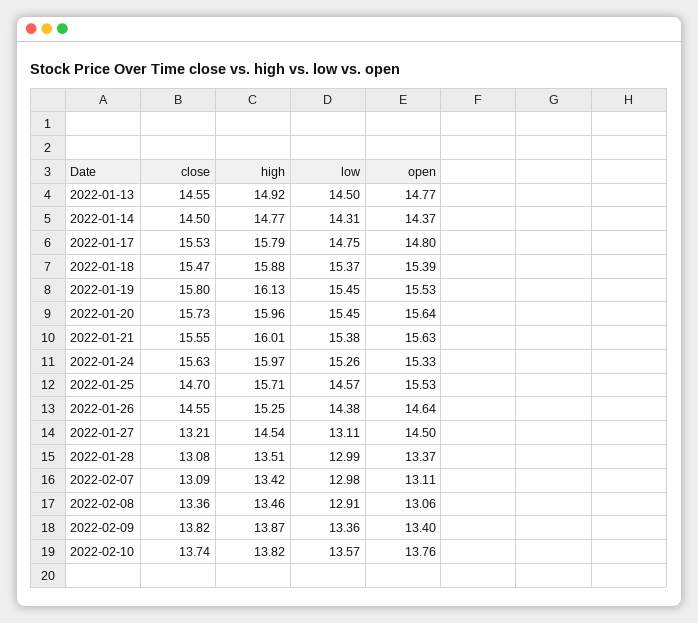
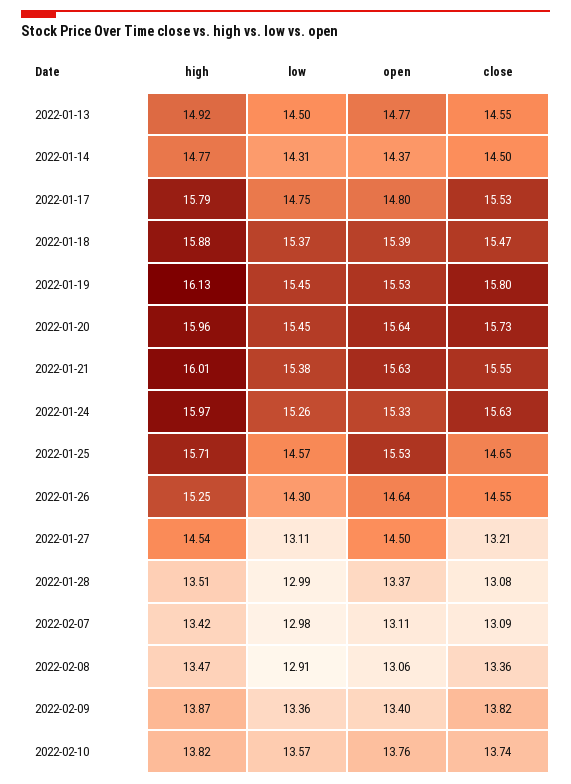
  {
    "close": {
      "2022-01-13": 14.55,
      "2022-01-14": 14.5,
      "2022-01-17": 15.53,
      "2022-01-18": 15.47,
      "2022-01-19": 15.8,
      "2022-01-20": 15.73,
      "2022-01-21": 15.55,
      "2022-01-24": 15.63,
-     "2022-01-25": 14.7,
+     "2022-01-25": 14.65,
      "2022-01-26": 14.55,
      "2022-01-27": 13.21,
      "2022-01-28": 13.08,
      "2022-02-07": 13.09,
      "2022-02-08": 13.36,
      "2022-02-09": 13.82,
      "2022-02-10": 13.74
    },
    "high": {
      "2022-01-13": 14.92,
      "2022-01-14": 14.77,
      "2022-01-17": 15.79,
      "2022-01-18": 15.88,
      "2022-01-19": 16.13,
      "2022-01-20": 15.96,
      "2022-01-21": 16.01,
      "2022-01-24": 15.97,
      "2022-01-25": 15.71,
      "2022-01-26": 15.25,
      "2022-01-27": 14.54,
      "2022-01-28": 13.51,
      "2022-02-07": 13.42,
-     "2022-02-08": 13.46,
+     "2022-02-08": 13.47,
      "2022-02-09": 13.87,
      "2022-02-10": 13.82
    },
    "low": {
      "2022-01-13": 14.5,
      "2022-01-14": 14.31,
      "2022-01-17": 14.75,
      "2022-01-18": 15.37,
      "2022-01-19": 15.45,
      "2022-01-20": 15.45,
      "2022-01-21": 15.38,
      "2022-01-24": 15.26,
      "2022-01-25": 14.57,
-     "2022-01-26": 14.38,
+     "2022-01-26": 14.3,
      "2022-01-27": 13.11,
      "2022-01-28": 12.99,
      "2022-02-07": 12.98,
      "2022-02-08": 12.91,
      "2022-02-09": 13.36,
      "2022-02-10": 13.57
    },
    "open": {
      "2022-01-13": 14.77,
      "2022-01-14": 14.37,
      "2022-01-17": 14.8,
      "2022-01-18": 15.39,
      "2022-01-19": 15.53,
      "2022-01-20": 15.64,
      "2022-01-21": 15.63,
      "2022-01-24": 15.33,
      "2022-01-25": 15.53,
      "2022-01-26": 14.64,
      "2022-01-27": 14.5,
      "2022-01-28": 13.37,
      "2022-02-07": 13.11,
      "2022-02-08": 13.06,
      "2022-02-09": 13.4,
      "2022-02-10": 13.76
    }
  }

